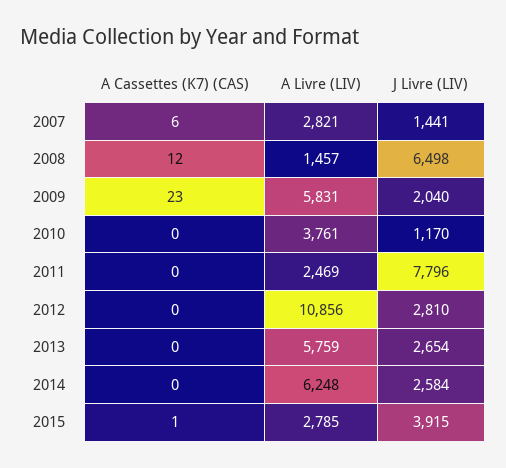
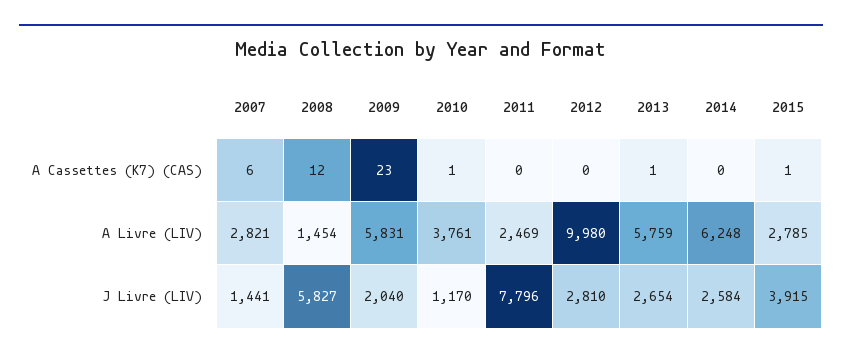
  {
    "A Cassettes (K7) (CAS)": {
      "2007": 6,
      "2008": 12,
      "2009": 23,
-     "2010": 0,
+     "2010": 1,
      "2011": 0,
      "2012": 0,
-     "2013": 0,
+     "2013": 1,
      "2014": 0,
      "2015": 1
    },
    "A Livre (LIV)": {
      "2007": 2821,
-     "2008": 1457,
+     "2008": 1454,
      "2009": 5831,
      "2010": 3761,
      "2011": 2469,
-     "2012": 10856,
+     "2012": 9980,
      "2013": 5759,
      "2014": 6248,
      "2015": 2785
    },
    "J Livre (LIV)": {
      "2007": 1441,
-     "2008": 6498,
+     "2008": 5827,
      "2009": 2040,
      "2010": 1170,
      "2011": 7796,
      "2012": 2810,
      "2013": 2654,
      "2014": 2584,
      "2015": 3915
    }
  }

